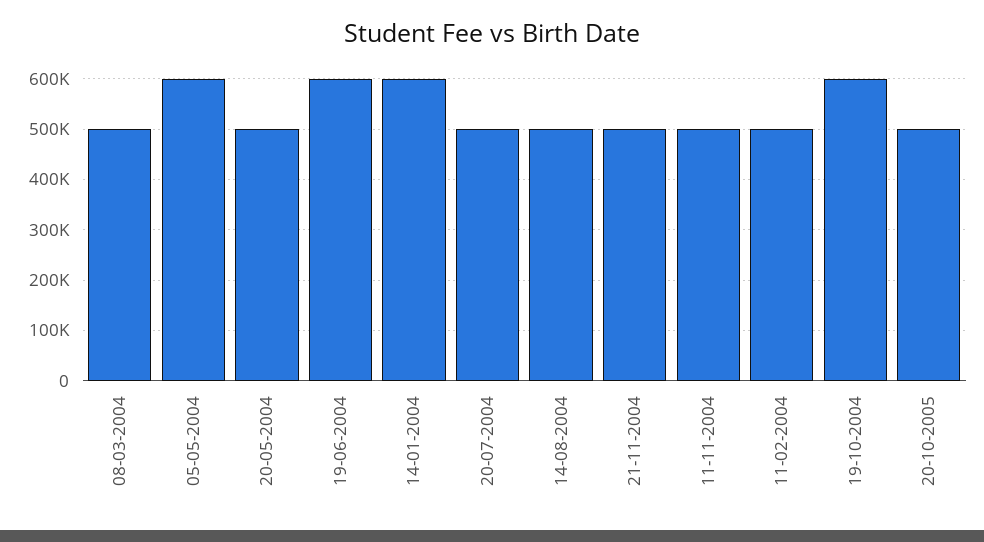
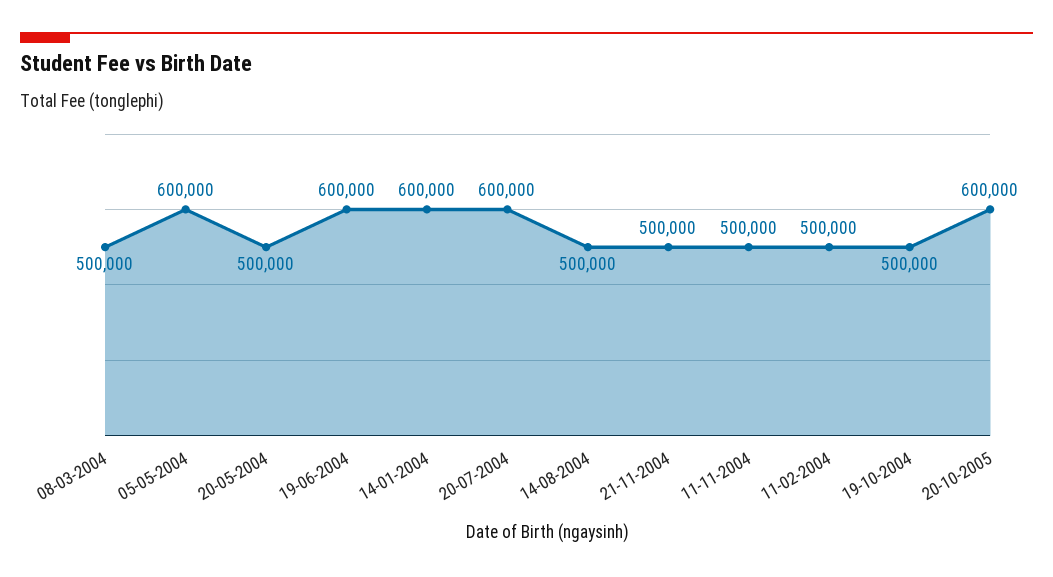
  {
    "08-03-2004": 500000,
    "05-05-2004": 600000,
    "20-05-2004": 500000,
    "19-06-2004": 600000,
    "14-01-2004": 600000,
-   "20-07-2004": 500000,
+   "20-07-2004": 600000,
    "14-08-2004": 500000,
    "21-11-2004": 500000,
    "11-11-2004": 500000,
    "11-02-2004": 500000,
-   "19-10-2004": 600000,
+   "19-10-2004": 500000,
-   "20-10-2005": 500000
+   "20-10-2005": 600000
  }

